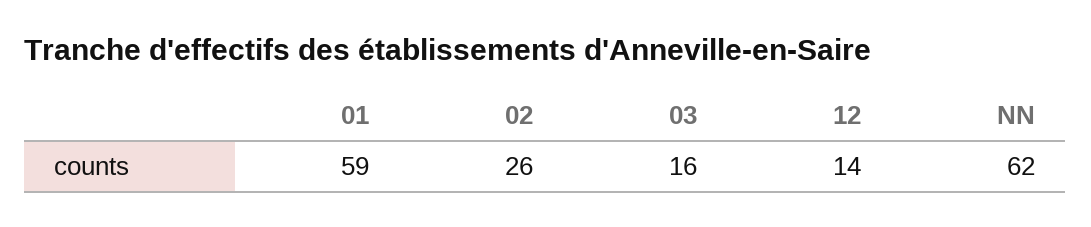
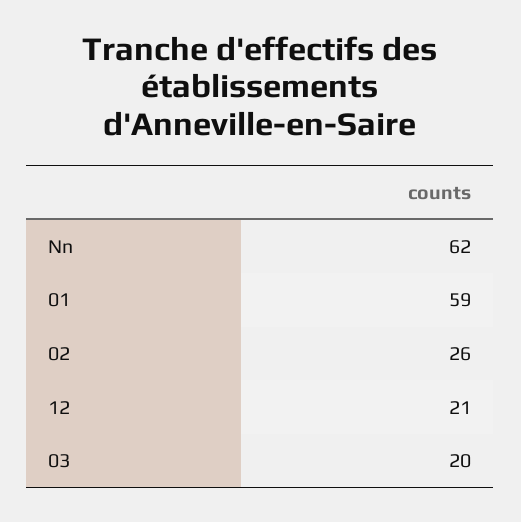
  {
    "01": 59,
    "02": 26,
-   "03": 16,
+   "03": 20,
-   "12": 14,
+   "12": 21,
    "NN": 62
  }

